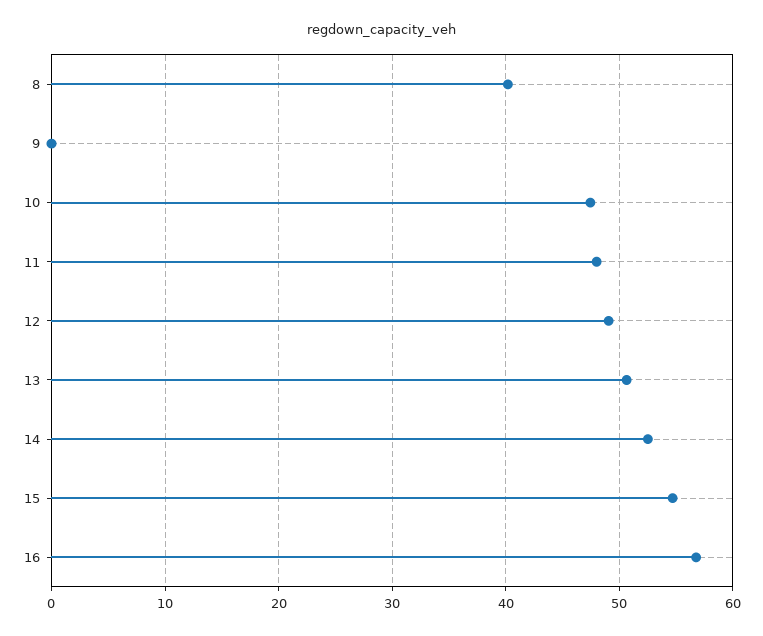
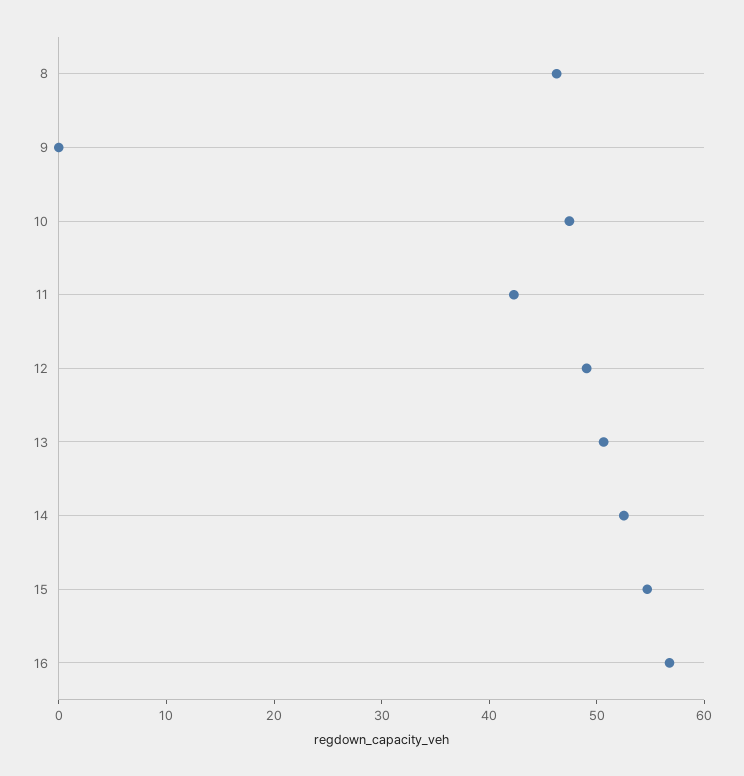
  {
-   "8": 40,
+   "8": 46,
    "9": 0,
    "10": 47,
-   "11": 48,
+   "11": 42,
    "12": 49,
    "13": 51,
    "14": 53,
    "15": 55,
    "16": 57
  }

